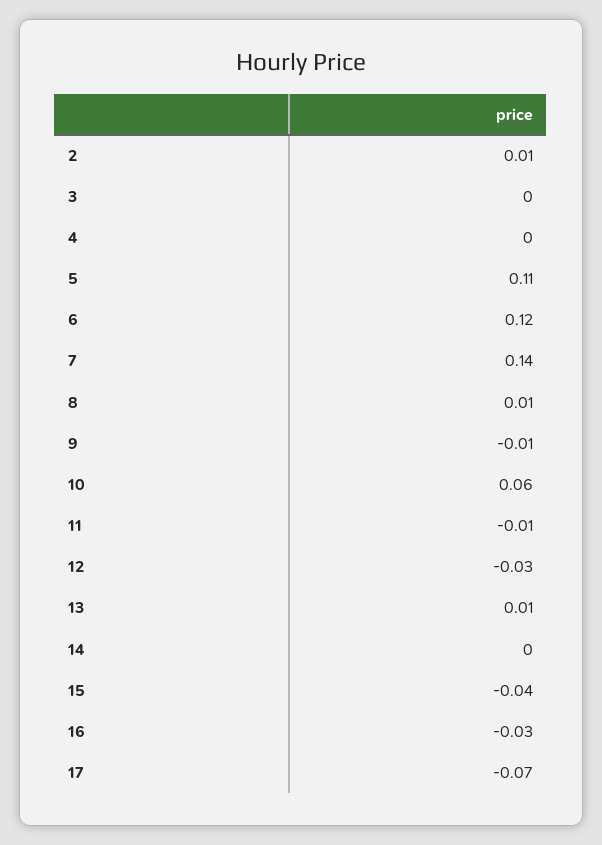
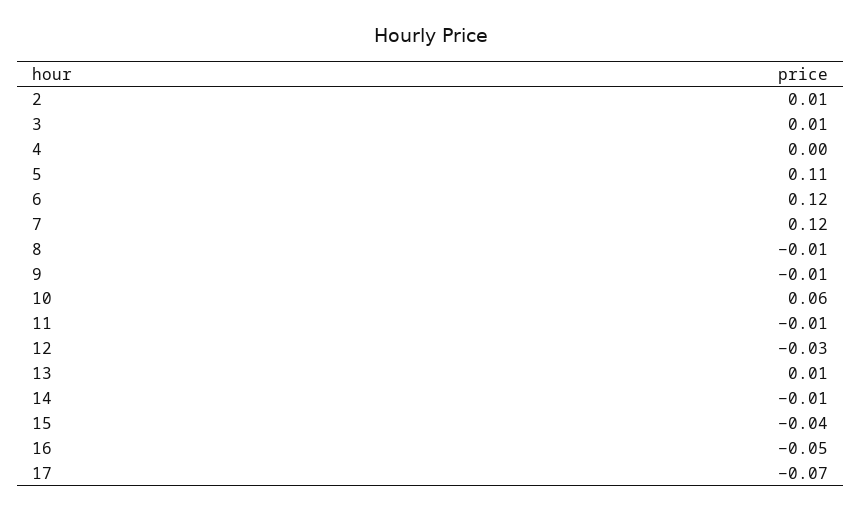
  {
    "2": 0.01,
-   "3": 0,
+   "3": 0.01,
    "4": 0,
    "5": 0.11,
    "6": 0.12,
-   "7": 0.14,
+   "7": 0.12,
-   "8": 0.01,
+   "8": -0.01,
    "9": -0.01,
    "10": 0.06,
    "11": -0.01,
    "12": -0.03,
    "13": 0.01,
-   "14": 0,
+   "14": -0.01,
    "15": -0.04,
-   "16": -0.03,
+   "16": -0.05,
    "17": -0.07
  }

